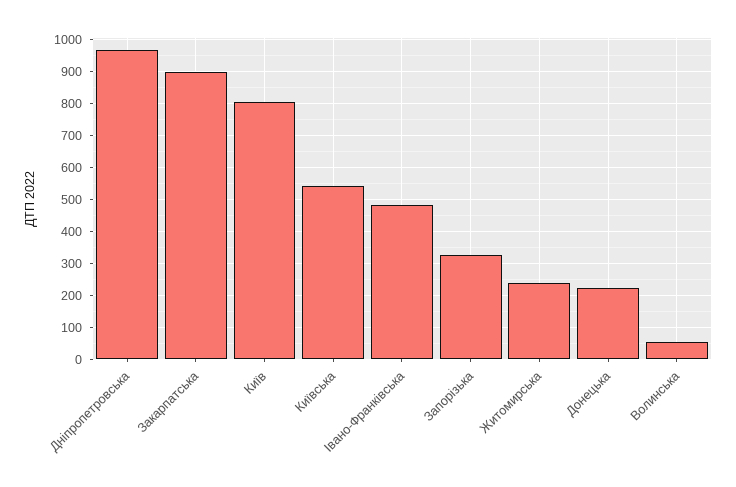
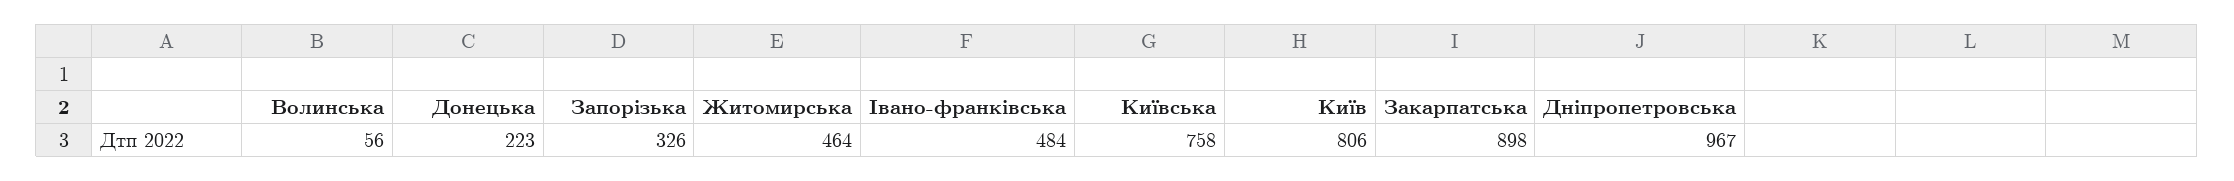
  {
    "Дніпропетровська": 967,
    "Закарпатська": 898,
    "Київ": 806,
-   "Київська": 540,
+   "Київська": 758,
    "Івано-Франківська": 484,
    "Запорізька": 326,
-   "Житомирська": 240,
+   "Житомирська": 464,
    "Донецька": 223,
    "Волинська": 56
  }

